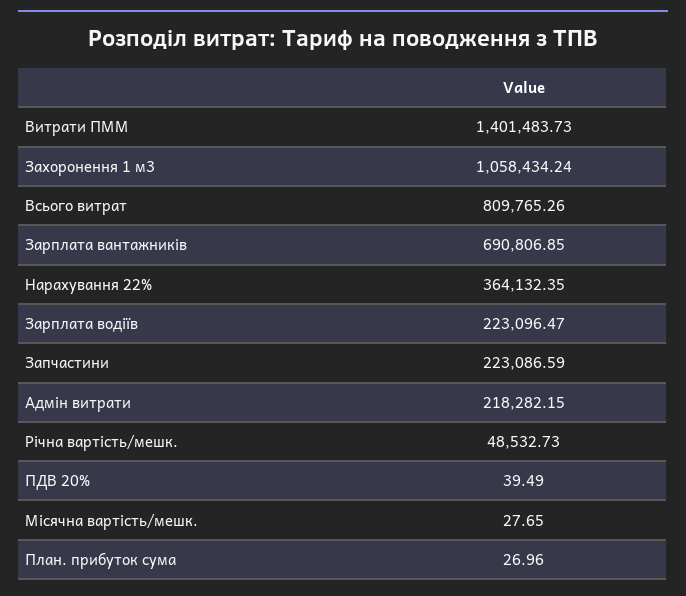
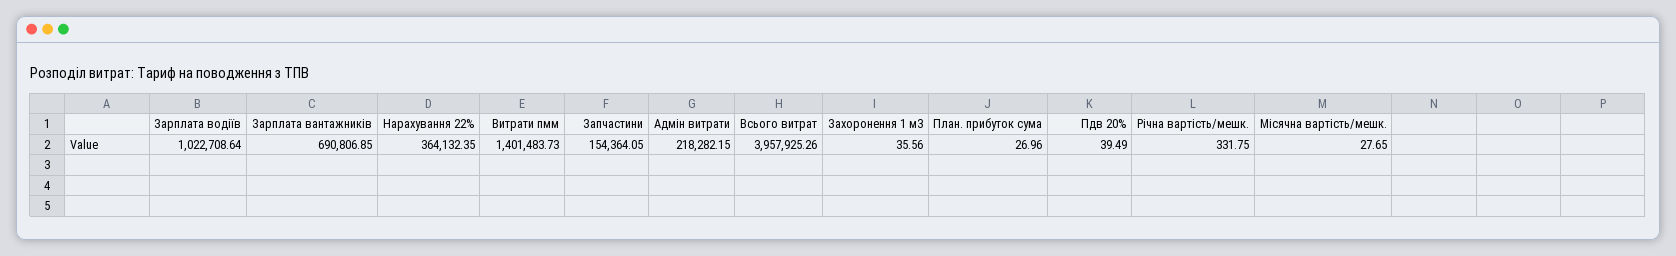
  {
    "Витрати ПММ": 1401483.73,
-   "Захоронення 1 м3": 1058434.24,
+   "Захоронення 1 м3": 35.56,
-   "Всього витрат": 809765.26,
+   "Всього витрат": 3957925.26,
    "Зарплата вантажників": 690806.85,
    "Нарахування 22%": 364132.35,
-   "Зарплата водіїв": 223096.47,
+   "Зарплата водіїв": 1022708.64,
-   "Запчастини": 223086.59,
+   "Запчастини": 154364.05,
    "Адмін витрати": 218282.15,
-   "Річна вартість/мешк.": 48532.73,
+   "Річна вартість/мешк.": 331.75,
    "ПДВ 20%": 39.49,
    "Місячна вартість/мешк.": 27.65,
    "План. прибуток сума": 26.96
  }

